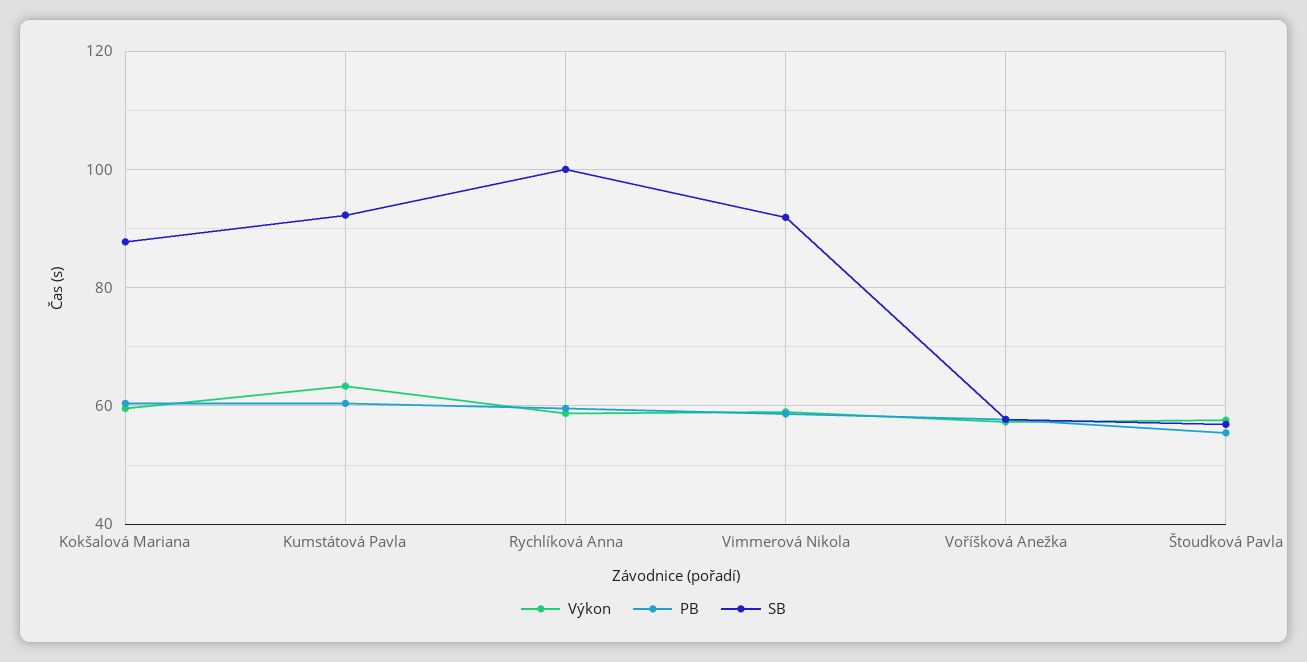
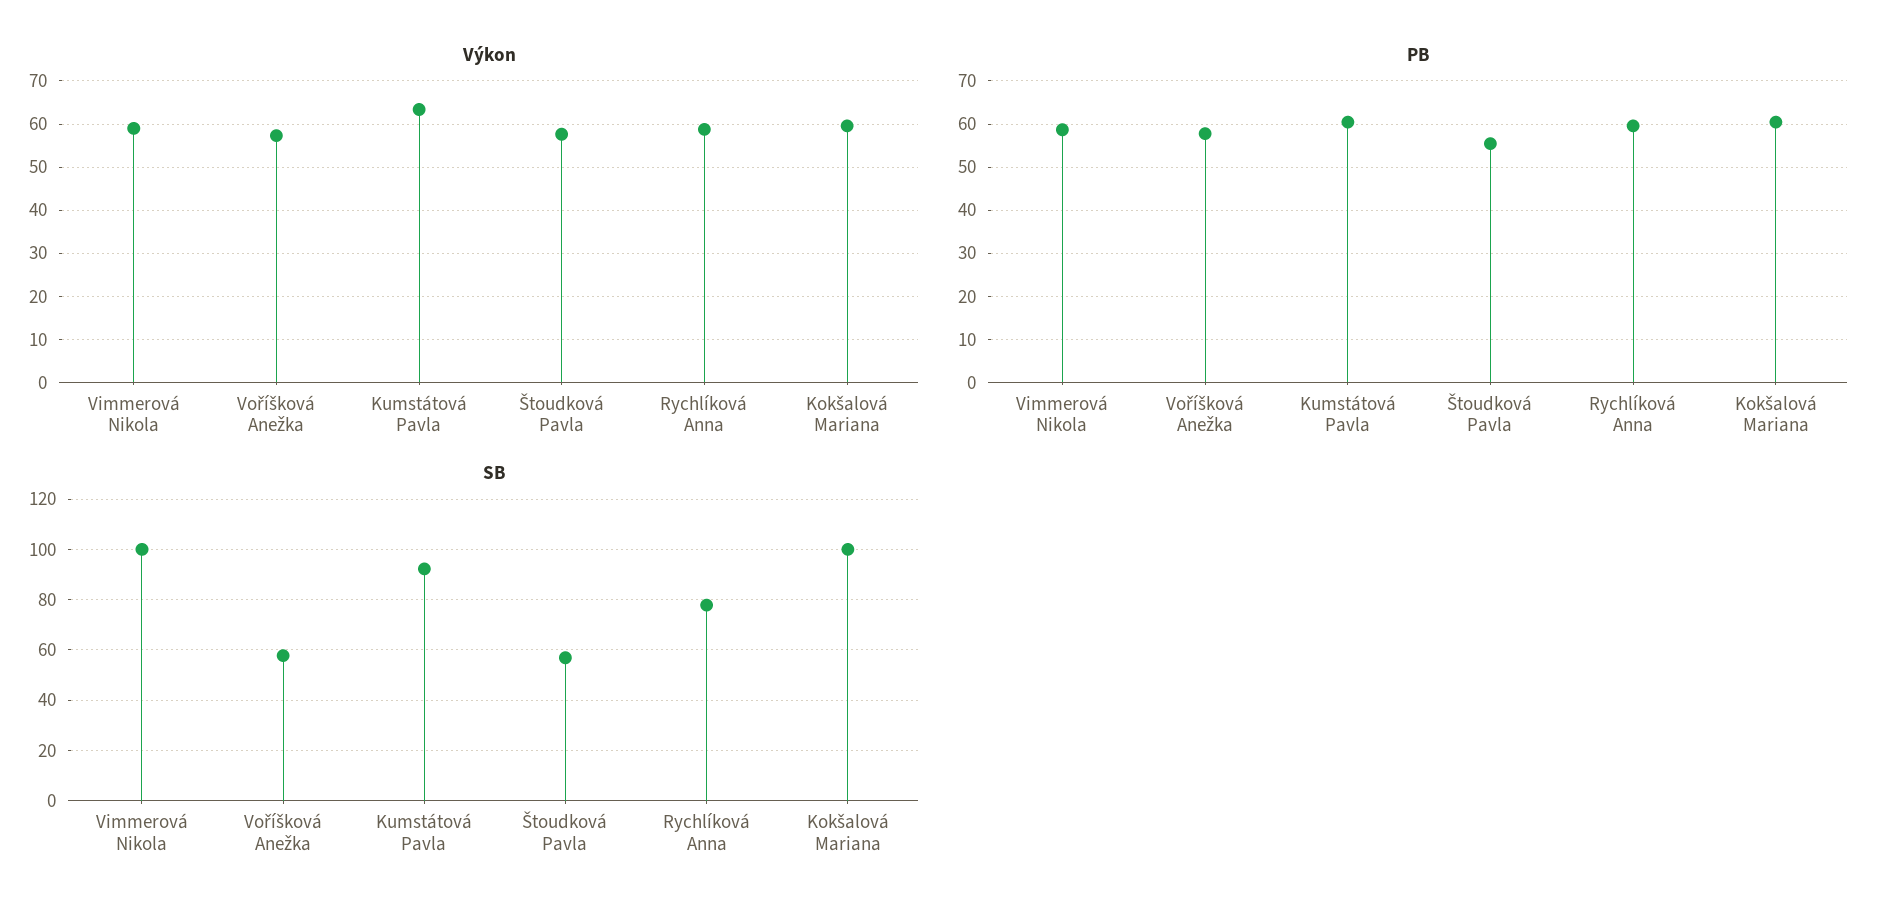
  {
    "Výkon": {
      "Kokšalová Mariana": 60,
      "Kumstátová Pavla": 64,
      "Rychlíková Anna": 58,
      "Vimmerová Nikola": 58,
      "Voříšková Anežka": 58,
      "Štoudková Pavla": 58
    },
    "PB": {
      "Kokšalová Mariana": 60,
      "Kumstátová Pavla": 60,
      "Rychlíková Anna": 60,
      "Vimmerová Nikola": 58,
      "Voříšková Anežka": 58,
      "Štoudková Pavla": 56
    },
    "SB": {
-     "Kokšalová Mariana": 88,
+     "Kokšalová Mariana": 100,
      "Kumstátová Pavla": 92,
-     "Rychlíková Anna": 100,
+     "Rychlíková Anna": 77.5,
-     "Vimmerová Nikola": 92,
+     "Vimmerová Nikola": 100,
      "Voříšková Anežka": 58,
      "Štoudková Pavla": 56
    }
  }

